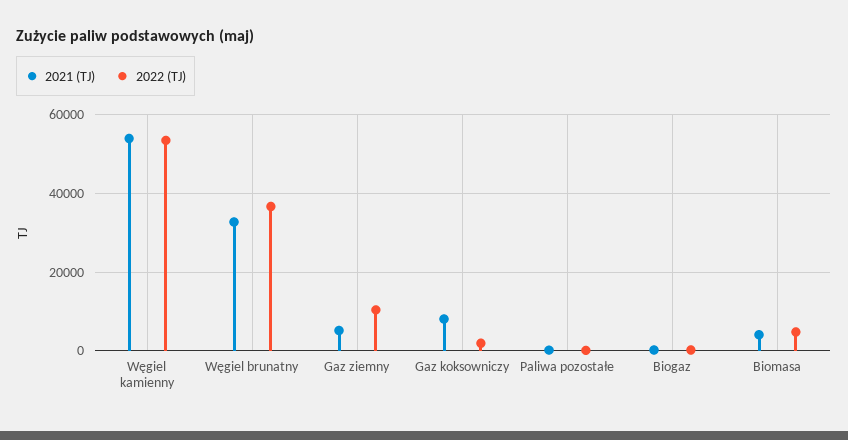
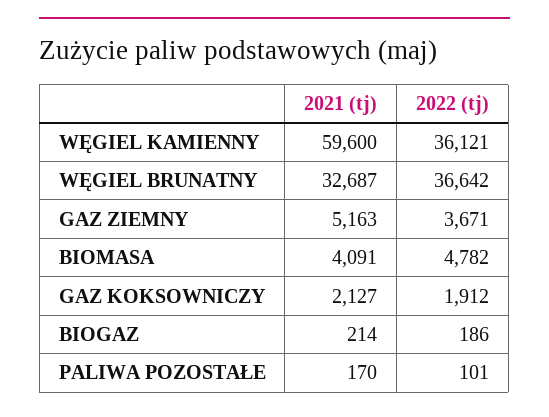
  {
    "2021 (TJ)": {
-     "Węgiel kamienny": 54000,
+     "Węgiel kamienny": 59600,
      "Węgiel brunatny": 32687,
      "Gaz ziemny": 5163,
-     "Gaz koksowniczy": 8000,
+     "Gaz koksowniczy": 2127,
      "Paliwa pozostałe": 170,
      "Biogaz": 214,
      "Biomasa": 4091
    },
    "2022 (TJ)": {
-     "Węgiel kamienny": 54000,
+     "Węgiel kamienny": 36121,
      "Węgiel brunatny": 36642,
-     "Gaz ziemny": 10000,
+     "Gaz ziemny": 3671,
      "Gaz koksowniczy": 1912,
      "Paliwa pozostałe": 101,
      "Biogaz": 186,
      "Biomasa": 4782
    }
  }

